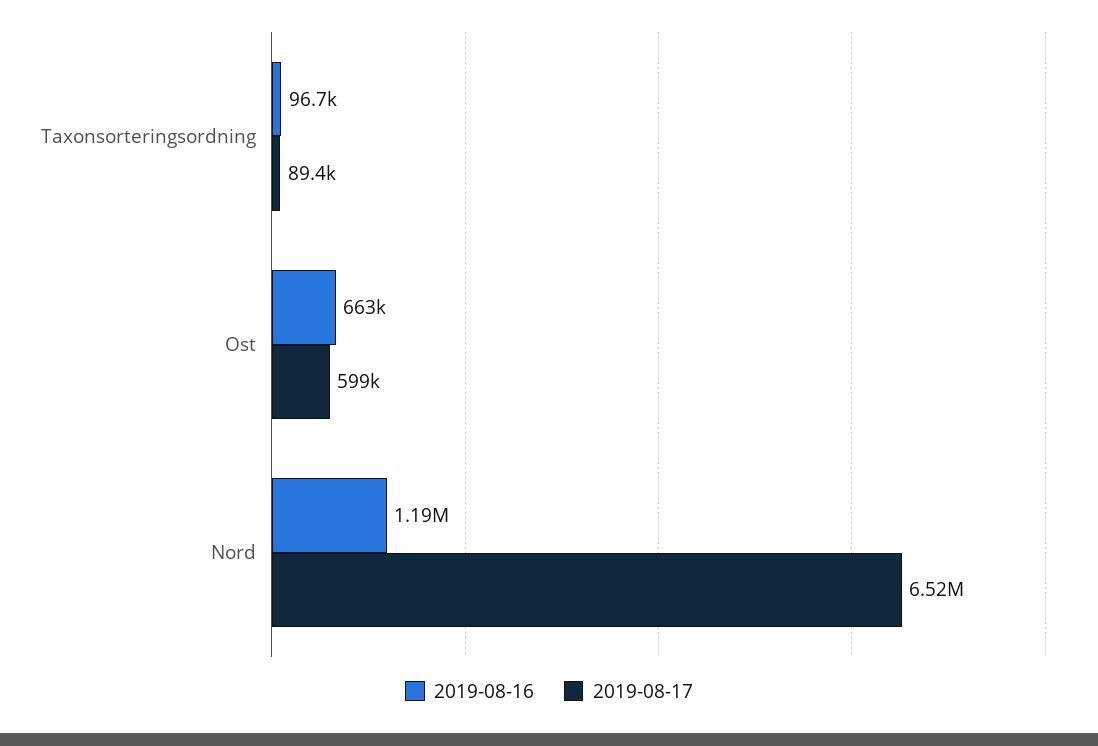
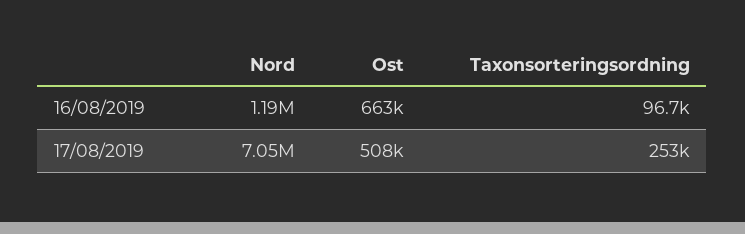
  {
    "2019-08-16": {
      "Taxonsorteringsordning": 96700,
      "Ost": 663000,
      "Nord": 1190000
    },
    "2019-08-17": {
-     "Taxonsorteringsordning": 89400,
+     "Taxonsorteringsordning": 253000,
-     "Ost": 599000,
+     "Ost": 508000,
-     "Nord": 6520000
+     "Nord": 7050000
    }
  }

